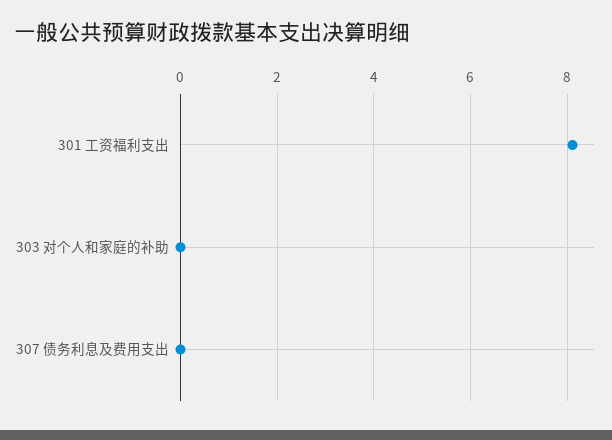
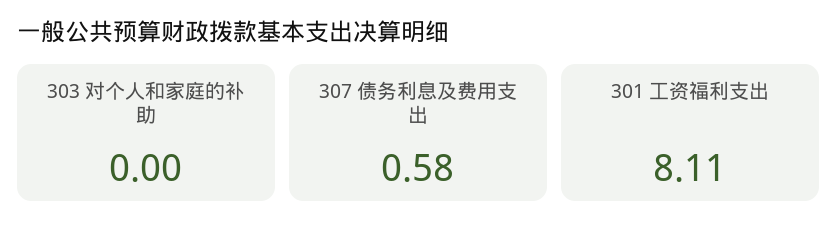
  {
    "301 工资福利支出": 8.11,
    "303 对个人和家庭的补助": 0,
-   "307 债务利息及费用支出": 0
+   "307 债务利息及费用支出": 0.58
  }

